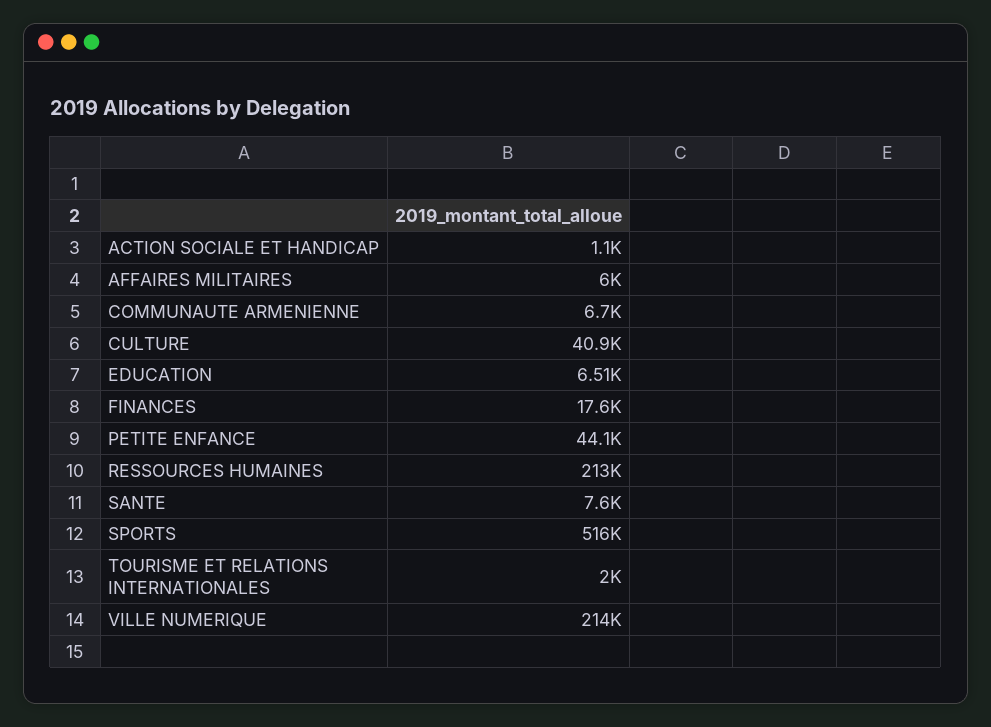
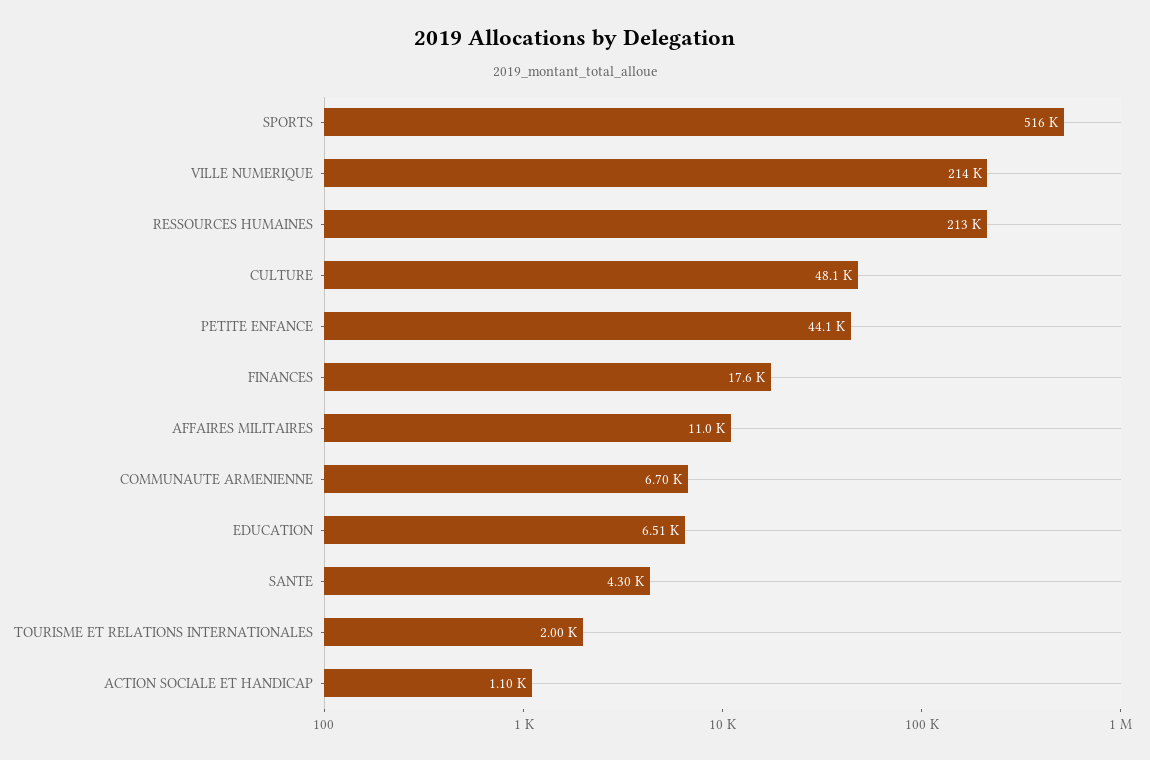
  {
    "ACTION SOCIALE ET HANDICAP": 1100,
-   "AFFAIRES MILITAIRES": 6000,
+   "AFFAIRES MILITAIRES": 11000,
    "COMMUNAUTE ARMENIENNE": 6700,
-   "CULTURE": 40900,
+   "CULTURE": 48100,
    "EDUCATION": 6510,
    "FINANCES": 17600,
    "PETITE ENFANCE": 44100,
    "RESSOURCES HUMAINES": 213000,
-   "SANTE": 7600,
+   "SANTE": 4300,
    "SPORTS": 516000,
    "TOURISME ET RELATIONS INTERNATIONALES": 2000,
    "VILLE NUMERIQUE": 214000
  }

